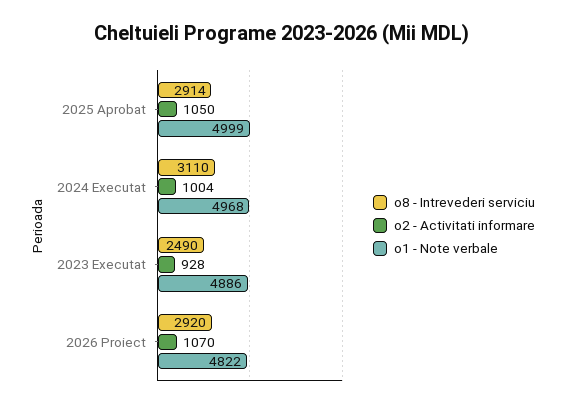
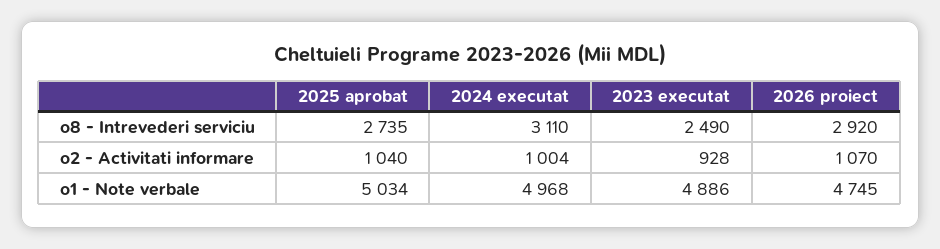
  {
    "o8 - Intrevederi serviciu": {
-     "2025 Aprobat": 2914,
+     "2025 Aprobat": 2735,
      "2024 Executat": 3110,
      "2023 Executat": 2490,
      "2026 Proiect": 2920
    },
    "o2 - Activitati informare": {
-     "2025 Aprobat": 1050,
+     "2025 Aprobat": 1040,
      "2024 Executat": 1004,
      "2023 Executat": 928,
      "2026 Proiect": 1070
    },
    "o1 - Note verbale": {
-     "2025 Aprobat": 4999,
+     "2025 Aprobat": 5034,
      "2024 Executat": 4968,
      "2023 Executat": 4886,
-     "2026 Proiect": 4822
+     "2026 Proiect": 4745
    }
  }

